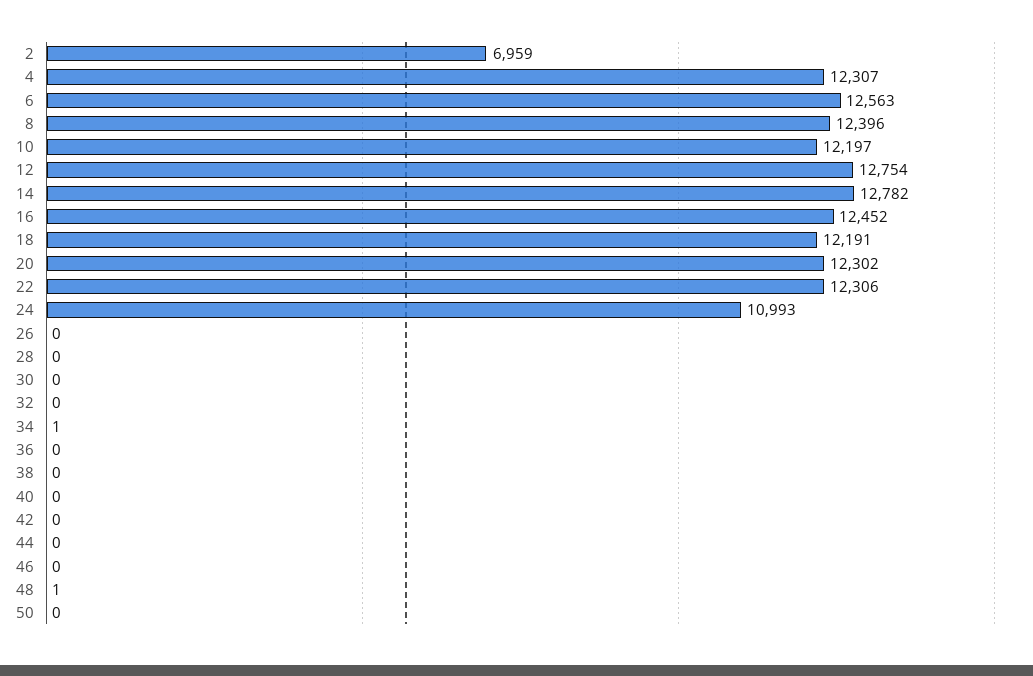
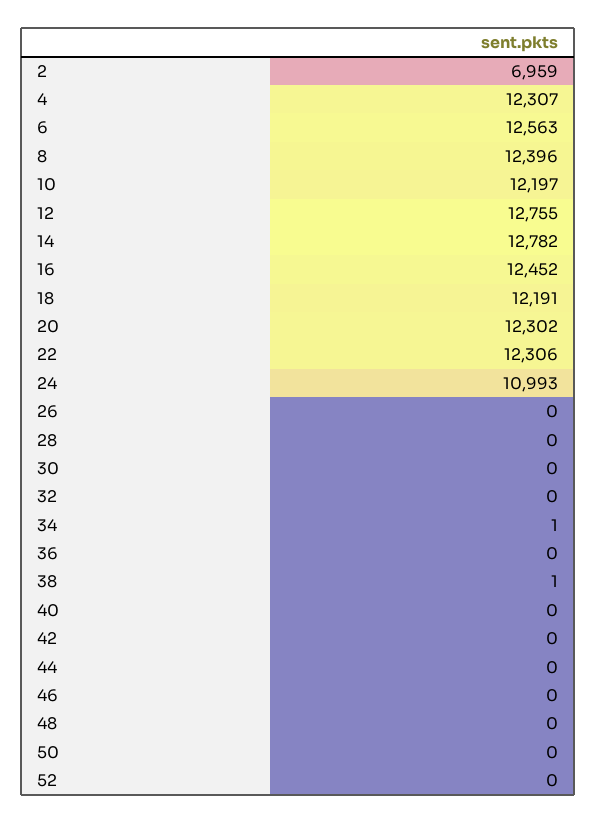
  {
    "2": 6959,
    "4": 12307,
    "6": 12563,
    "8": 12396,
    "10": 12197,
-   "12": 12754,
+   "12": 12755,
    "14": 12782,
    "16": 12452,
    "18": 12191,
    "20": 12302,
    "22": 12306,
    "24": 10993,
    "26": 0,
    "28": 0,
    "30": 0,
    "32": 0,
    "34": 1,
    "36": 0,
-   "38": 0,
+   "38": 1,
    "40": 0,
    "42": 0,
    "44": 0,
    "46": 0,
-   "48": 1,
+   "48": 0,
-   "50": 0
+   "50": 0,
+   "52": 0
  }

